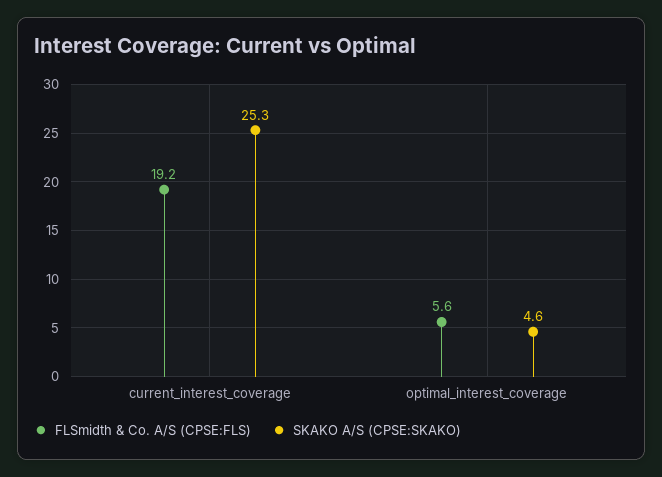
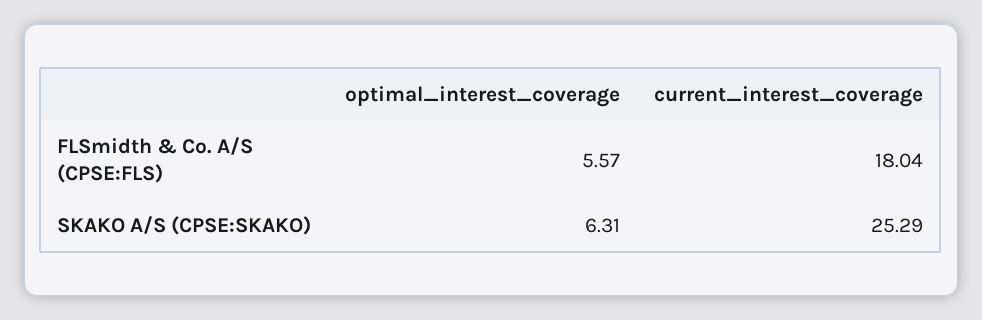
  {
    "FLSmidth & Co. A/S (CPSE:FLS)": {
-     "current_interest_coverage": 19.2,
+     "current_interest_coverage": 18.04,
      "optimal_interest_coverage": 5.57
    },
    "SKAKO A/S (CPSE:SKAKO)": {
      "current_interest_coverage": 25.29,
-     "optimal_interest_coverage": 4.6
+     "optimal_interest_coverage": 6.31
    }
  }

